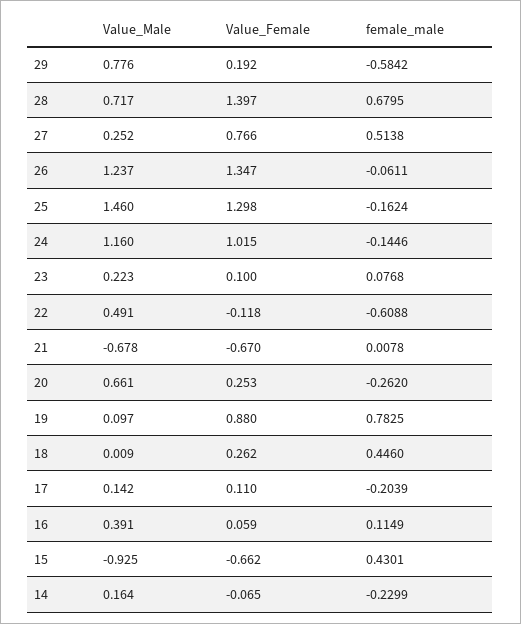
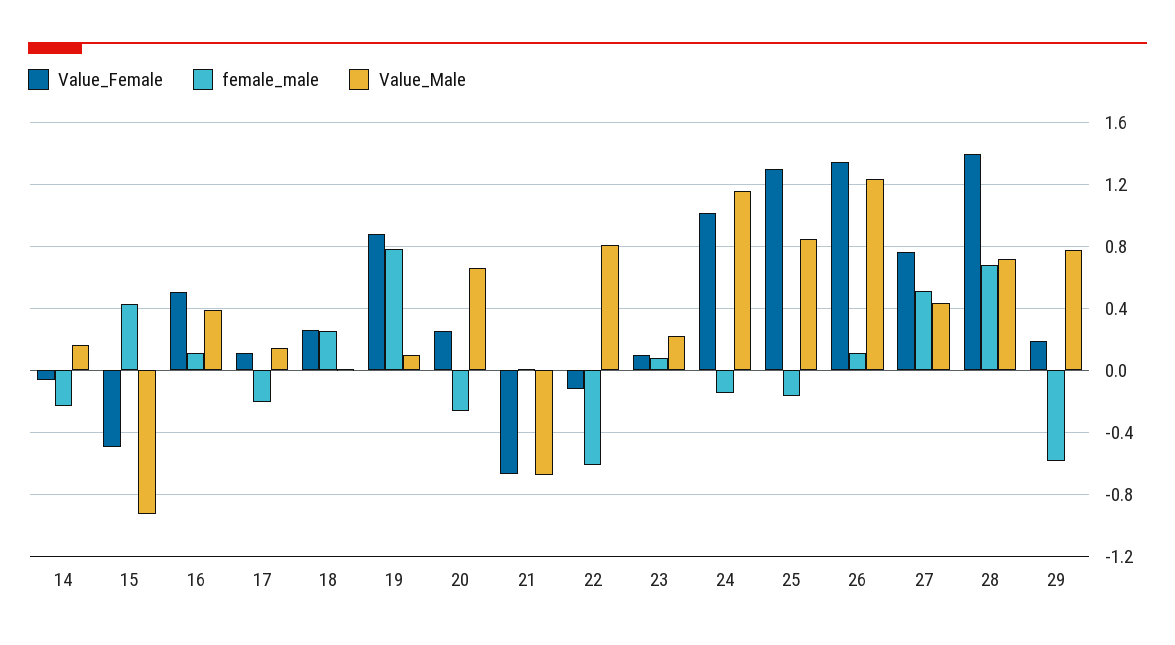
  {
    "Value_Male": {
      "29": 0.776,
      "28": 0.717,
-     "27": 0.252,
+     "27": 0.45,
      "26": 1.237,
-     "25": 1.46,
+     "25": 0.85,
      "24": 1.16,
      "23": 0.223,
-     "22": 0.491,
+     "22": 0.8,
      "21": -0.678,
      "20": 0.661,
      "19": 0.097,
      "18": 0.009,
      "17": 0.142,
      "16": 0.391,
      "15": -0.925,
      "14": 0.164
    },
    "Value_Female": {
      "29": 0.192,
      "28": 1.397,
      "27": 0.766,
      "26": 1.347,
      "25": 1.298,
      "24": 1.015,
      "23": 0.1,
      "22": -0.118,
      "21": -0.67,
      "20": 0.253,
      "19": 0.88,
      "18": 0.262,
      "17": 0.11,
-     "16": 0.059,
+     "16": 0.5,
-     "15": -0.662,
+     "15": -0.5,
      "14": -0.065
    },
    "female_male": {
      "29": -0.5842,
      "28": 0.6795,
      "27": 0.5138,
-     "26": -0.0611,
+     "26": 0.1,
      "25": -0.1624,
      "24": -0.1446,
      "23": 0.0768,
      "22": -0.6088,
      "21": 0.0078,
      "20": -0.262,
      "19": 0.7825,
-     "18": 0.446,
+     "18": 0.25,
      "17": -0.2039,
      "16": 0.1149,
      "15": 0.4301,
      "14": -0.2299
    }
  }

